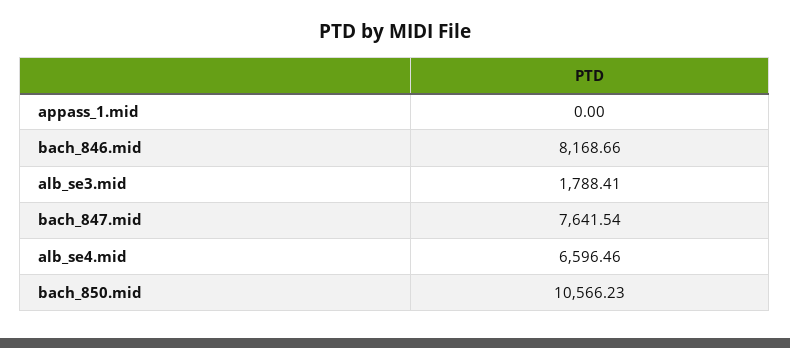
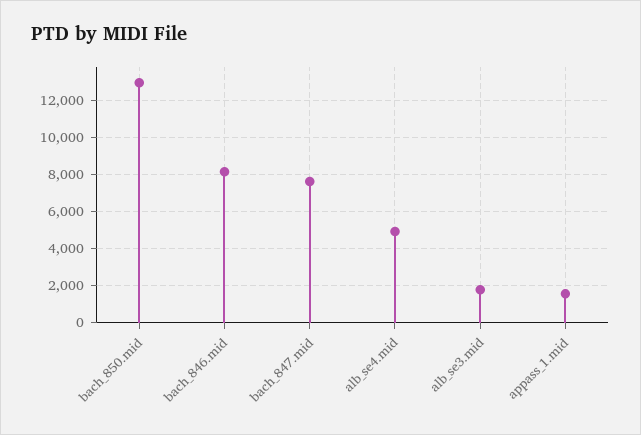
  {
-   "appass_1.mid": 0,
+   "appass_1.mid": 1500,
    "bach_846.mid": 8168.66,
    "alb_se3.mid": 1788.41,
    "bach_847.mid": 7641.54,
-   "alb_se4.mid": 6596.46,
+   "alb_se4.mid": 5000,
-   "bach_850.mid": 10566.23
+   "bach_850.mid": 13000
  }

